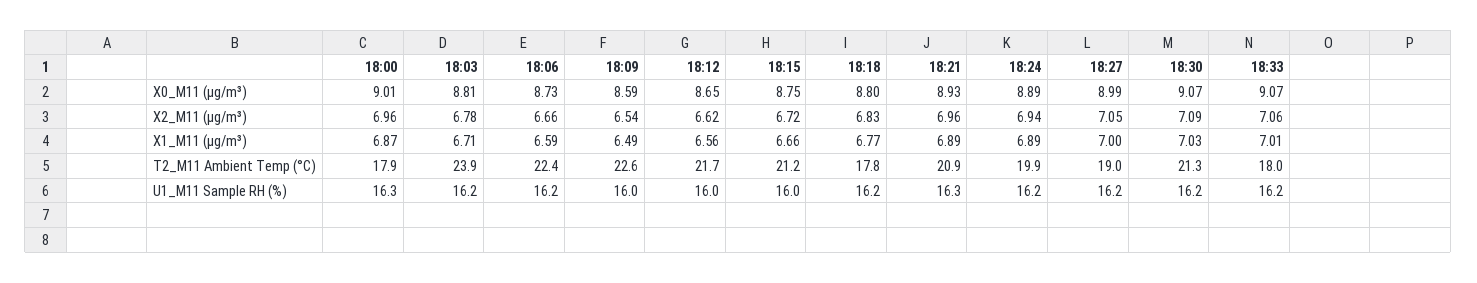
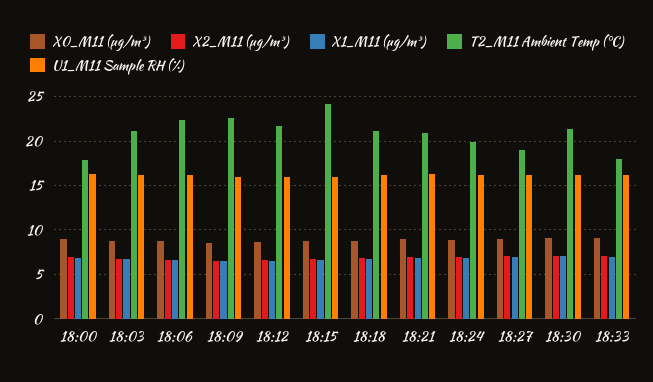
  {
    "X0_M11 (μg/m³)": {
      "18:00": 9.01,
      "18:03": 8.81,
      "18:06": 8.73,
      "18:09": 8.59,
      "18:12": 8.65,
      "18:15": 8.75,
      "18:18": 8.8,
      "18:21": 8.93,
      "18:24": 8.89,
      "18:27": 8.99,
      "18:30": 9.07,
      "18:33": 9.07
    },
    "X2_M11 (μg/m³)": {
      "18:00": 6.96,
      "18:03": 6.78,
      "18:06": 6.66,
      "18:09": 6.54,
      "18:12": 6.62,
      "18:15": 6.72,
      "18:18": 6.83,
      "18:21": 6.96,
      "18:24": 6.94,
      "18:27": 7.05,
      "18:30": 7.09,
      "18:33": 7.06
    },
    "X1_M11 (μg/m³)": {
      "18:00": 6.87,
      "18:03": 6.71,
      "18:06": 6.59,
      "18:09": 6.49,
      "18:12": 6.56,
      "18:15": 6.66,
      "18:18": 6.77,
      "18:21": 6.89,
      "18:24": 6.89,
      "18:27": 7,
      "18:30": 7.03,
      "18:33": 7.01
    },
    "T2_M11 Ambient Temp (°C)": {
      "18:00": 17.9,
-     "18:03": 23.9,
+     "18:03": 21,
      "18:06": 22.4,
      "18:09": 22.6,
      "18:12": 21.7,
-     "18:15": 21.2,
+     "18:15": 24,
-     "18:18": 17.8,
+     "18:18": 21,
      "18:21": 20.9,
      "18:24": 19.9,
      "18:27": 19,
      "18:30": 21.3,
      "18:33": 18
    },
    "U1_M11 Sample RH (%)": {
      "18:00": 16.3,
      "18:03": 16.2,
      "18:06": 16.2,
      "18:09": 16,
      "18:12": 16,
      "18:15": 16,
      "18:18": 16.2,
      "18:21": 16.3,
      "18:24": 16.2,
      "18:27": 16.2,
      "18:30": 16.2,
      "18:33": 16.2
    }
  }

